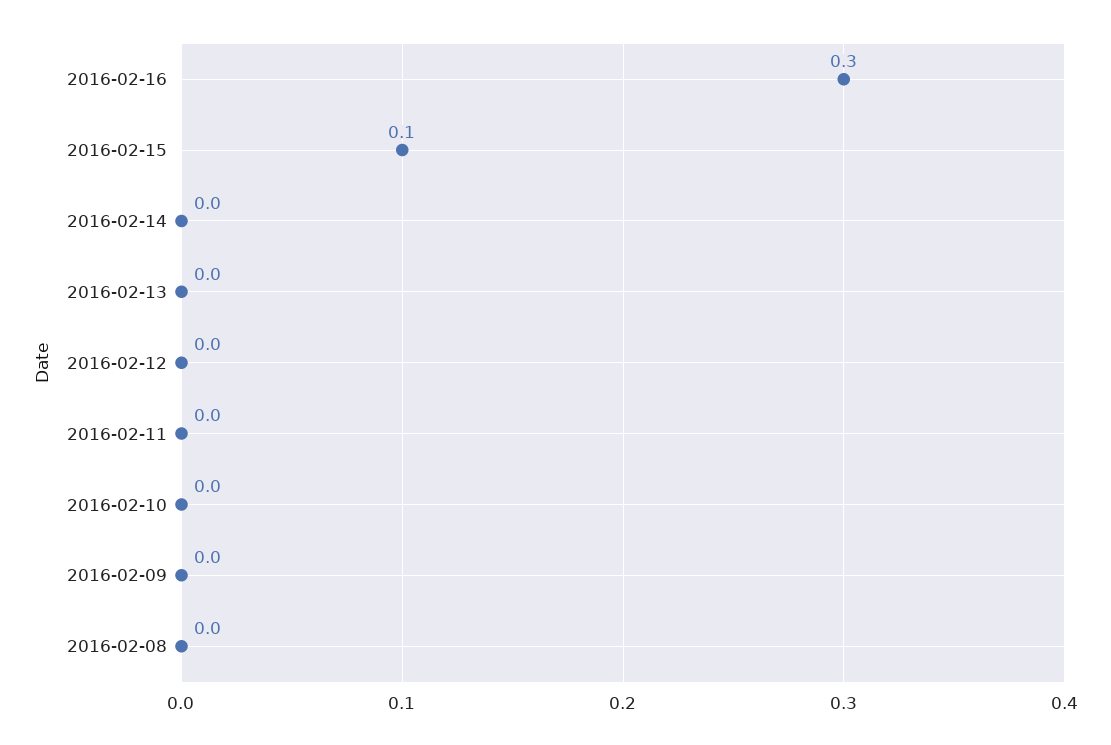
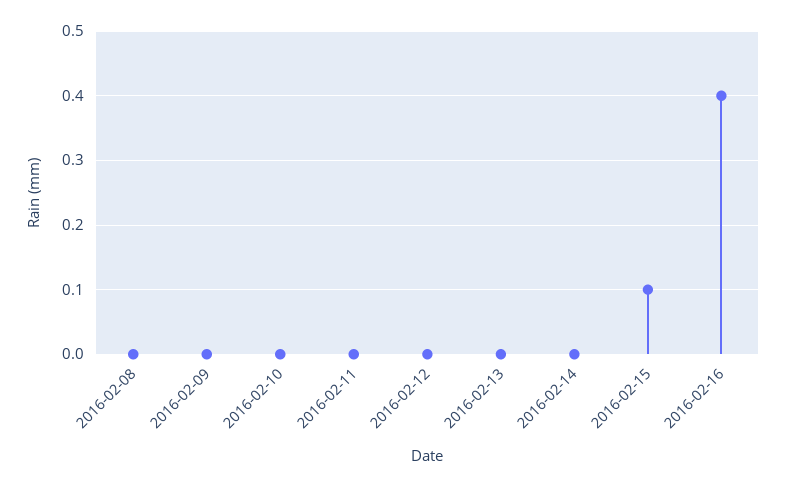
  {
-   "2016-02-16": 0.3,
+   "2016-02-16": 0.4,
    "2016-02-15": 0.1,
    "2016-02-14": 0,
    "2016-02-13": 0,
    "2016-02-12": 0,
    "2016-02-11": 0,
    "2016-02-10": 0,
    "2016-02-09": 0,
    "2016-02-08": 0
  }

